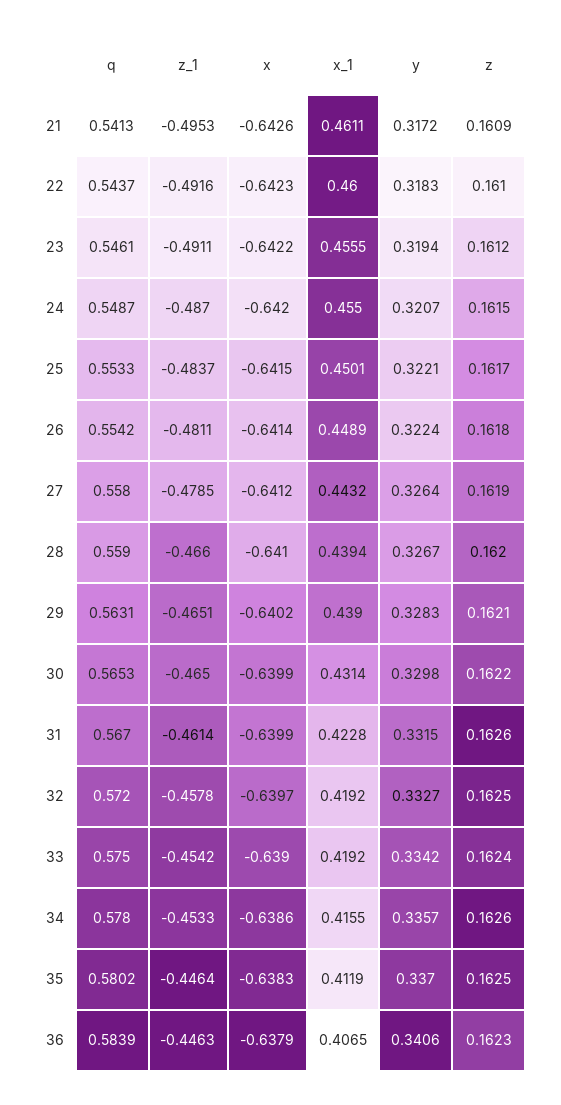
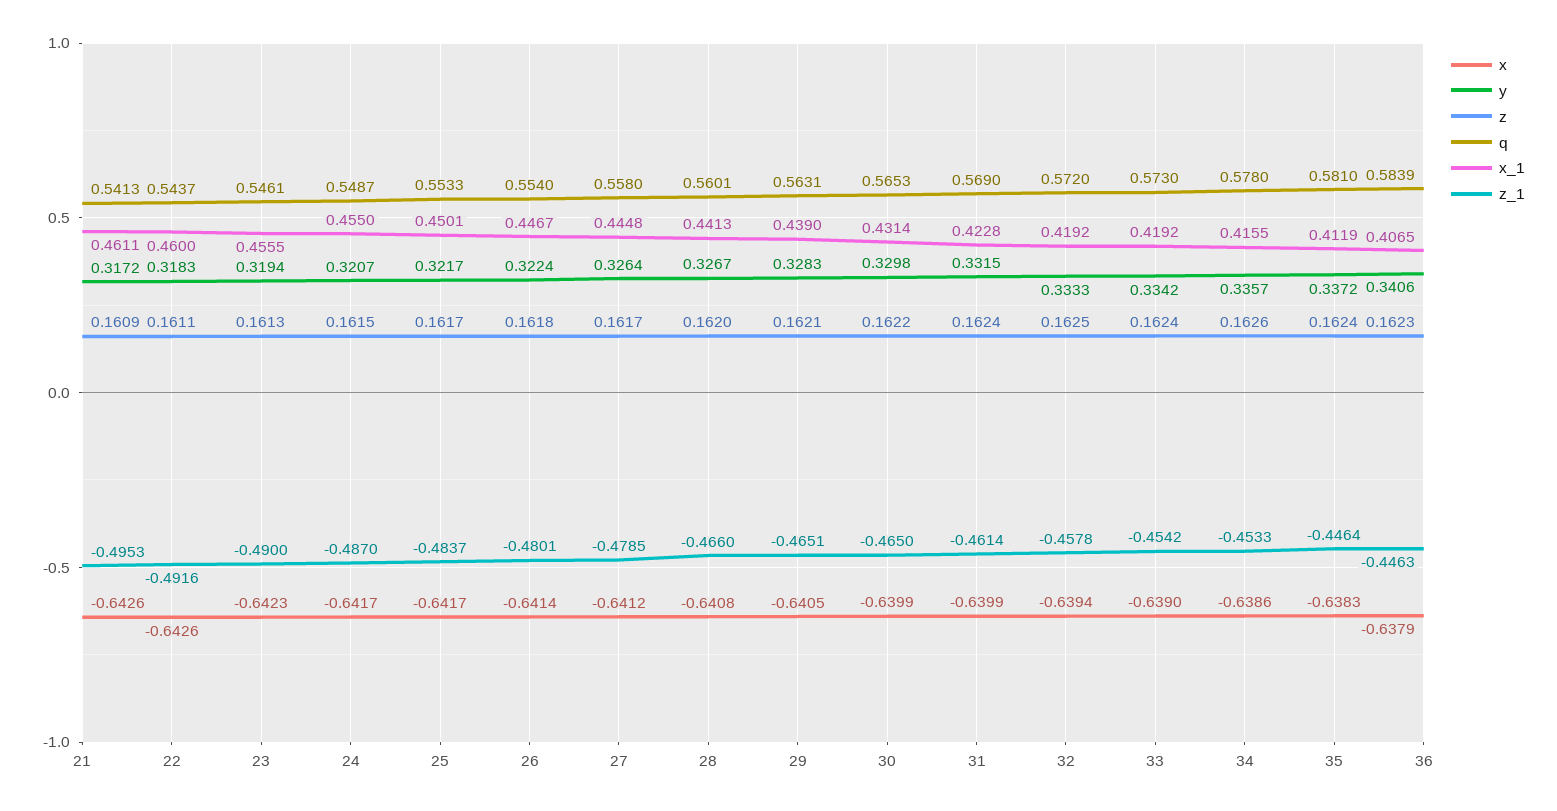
  {
    "q": {
      "21": 0.5413,
      "22": 0.5437,
      "23": 0.5461,
      "24": 0.5487,
      "25": 0.5533,
-     "26": 0.5542,
+     "26": 0.554,
      "27": 0.558,
-     "28": 0.559,
+     "28": 0.5601,
      "29": 0.5631,
      "30": 0.5653,
-     "31": 0.567,
+     "31": 0.569,
      "32": 0.572,
-     "33": 0.575,
+     "33": 0.573,
      "34": 0.578,
-     "35": 0.5802,
+     "35": 0.581,
      "36": 0.5839
    },
    "z_1": {
      "21": -0.4953,
      "22": -0.4916,
-     "23": -0.4911,
+     "23": -0.49,
      "24": -0.487,
      "25": -0.4837,
-     "26": -0.4811,
+     "26": -0.4801,
      "27": -0.4785,
      "28": -0.466,
      "29": -0.4651,
      "30": -0.465,
      "31": -0.4614,
      "32": -0.4578,
      "33": -0.4542,
      "34": -0.4533,
      "35": -0.4464,
      "36": -0.4463
    },
    "x": {
      "21": -0.6426,
-     "22": -0.6423,
+     "22": -0.6426,
-     "23": -0.6422,
+     "23": -0.6423,
-     "24": -0.642,
+     "24": -0.6417,
-     "25": -0.6415,
+     "25": -0.6417,
      "26": -0.6414,
      "27": -0.6412,
-     "28": -0.641,
+     "28": -0.6408,
-     "29": -0.6402,
+     "29": -0.6405,
      "30": -0.6399,
      "31": -0.6399,
-     "32": -0.6397,
+     "32": -0.6394,
      "33": -0.639,
      "34": -0.6386,
      "35": -0.6383,
      "36": -0.6379
    },
    "x_1": {
      "21": 0.4611,
      "22": 0.46,
      "23": 0.4555,
      "24": 0.455,
      "25": 0.4501,
-     "26": 0.4489,
+     "26": 0.4467,
-     "27": 0.4432,
+     "27": 0.4448,
-     "28": 0.4394,
+     "28": 0.4413,
      "29": 0.439,
      "30": 0.4314,
      "31": 0.4228,
      "32": 0.4192,
      "33": 0.4192,
      "34": 0.4155,
      "35": 0.4119,
      "36": 0.4065
    },
    "y": {
      "21": 0.3172,
      "22": 0.3183,
      "23": 0.3194,
      "24": 0.3207,
-     "25": 0.3221,
+     "25": 0.3217,
      "26": 0.3224,
      "27": 0.3264,
      "28": 0.3267,
      "29": 0.3283,
      "30": 0.3298,
      "31": 0.3315,
-     "32": 0.3327,
+     "32": 0.3333,
      "33": 0.3342,
      "34": 0.3357,
-     "35": 0.337,
+     "35": 0.3372,
      "36": 0.3406
    },
    "z": {
      "21": 0.1609,
-     "22": 0.161,
+     "22": 0.1611,
-     "23": 0.1612,
+     "23": 0.1613,
      "24": 0.1615,
      "25": 0.1617,
      "26": 0.1618,
-     "27": 0.1619,
+     "27": 0.1617,
      "28": 0.162,
      "29": 0.1621,
      "30": 0.1622,
-     "31": 0.1626,
+     "31": 0.1624,
      "32": 0.1625,
      "33": 0.1624,
      "34": 0.1626,
-     "35": 0.1625,
+     "35": 0.1624,
      "36": 0.1623
    }
  }

